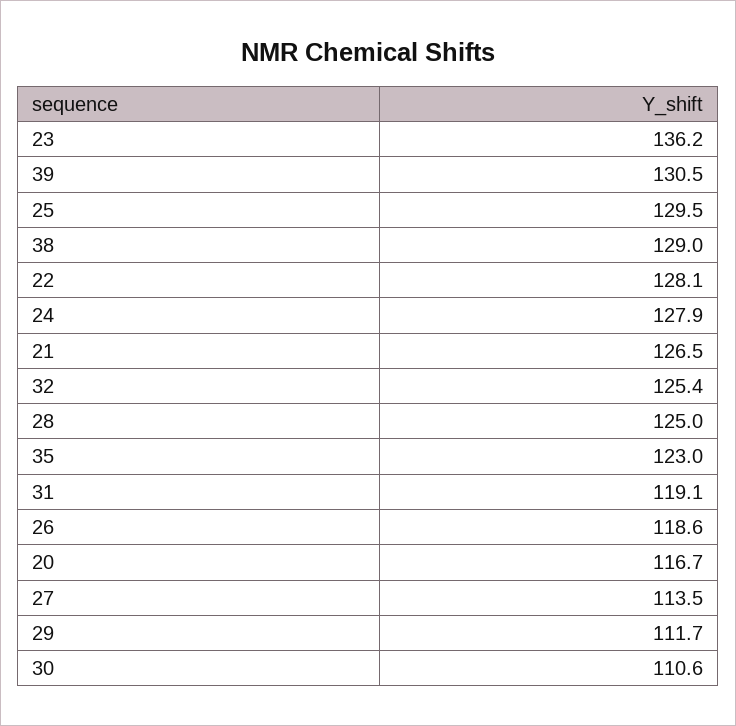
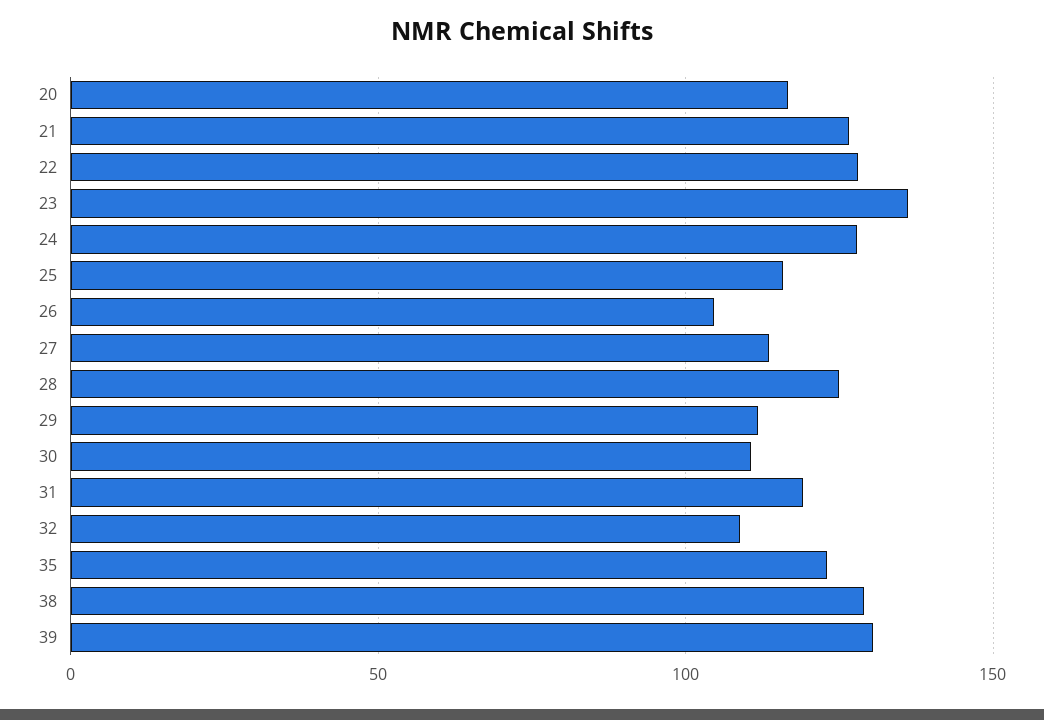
  {
    "23": 136.2,
    "39": 130.5,
-   "25": 129.5,
+   "25": 115,
    "38": 129,
    "22": 128.1,
    "24": 127.9,
    "21": 126.5,
-   "32": 125.4,
+   "32": 110,
    "28": 125,
    "35": 123,
    "31": 119.1,
-   "26": 118.6,
+   "26": 105,
    "20": 116.7,
    "27": 113.5,
    "29": 111.7,
    "30": 110.6
  }

